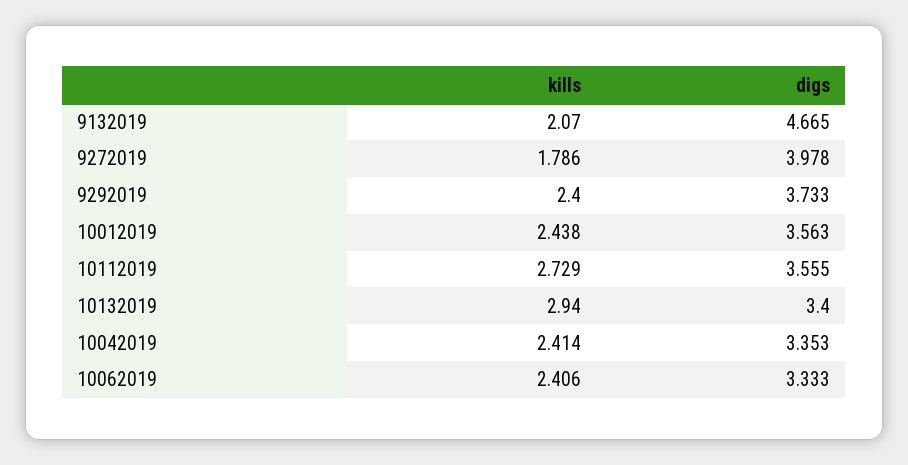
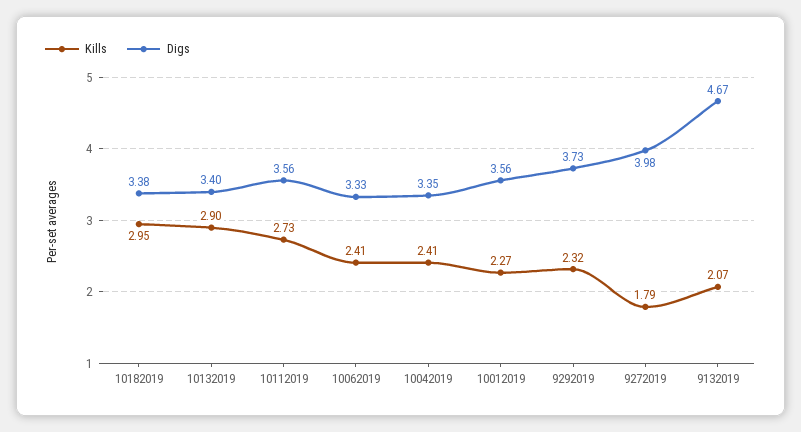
  {
    "kills": {
      "9132019": 2.07,
      "9272019": 1.786,
-     "9292019": 2.4,
+     "9292019": 2.32,
-     "10012019": 2.438,
+     "10012019": 2.27,
      "10112019": 2.729,
-     "10132019": 2.94,
+     "10132019": 2.9,
      "10042019": 2.414,
-     "10062019": 2.406
+     "10062019": 2.406,
+     "10182019": 2.95
    },
    "digs": {
      "9132019": 4.665,
      "9272019": 3.978,
      "9292019": 3.733,
      "10012019": 3.563,
      "10112019": 3.555,
      "10132019": 3.4,
      "10042019": 3.353,
-     "10062019": 3.333
+     "10062019": 3.333,
+     "10182019": 3.38
    }
  }

